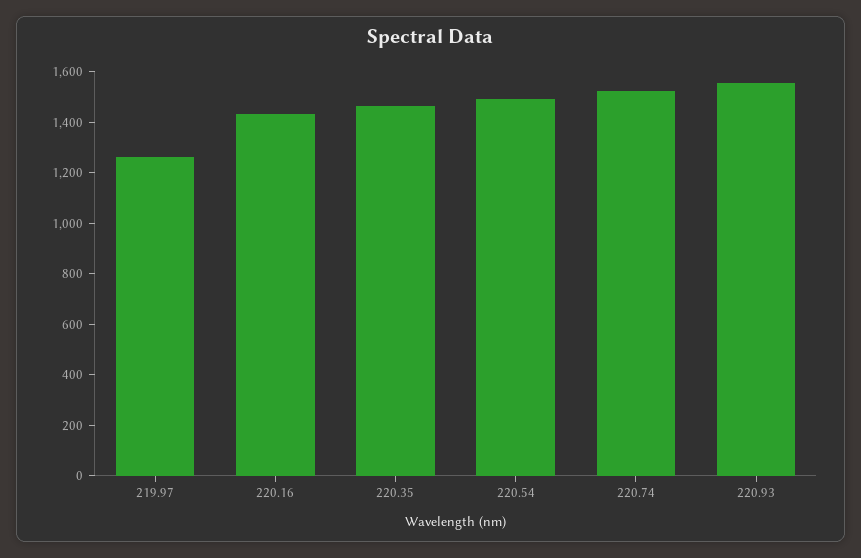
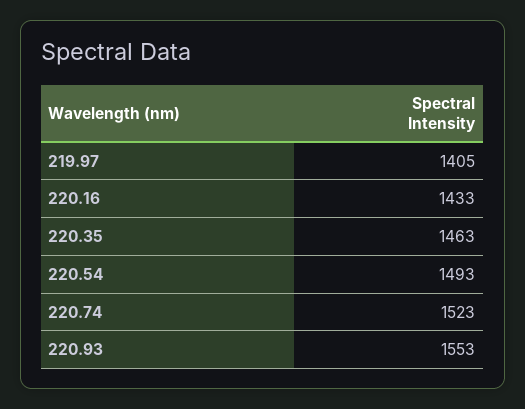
  {
-   "219.97": 1250,
+   "219.97": 1405,
    "220.16": 1433,
    "220.35": 1463,
    "220.54": 1493,
    "220.74": 1523,
    "220.93": 1553
  }

